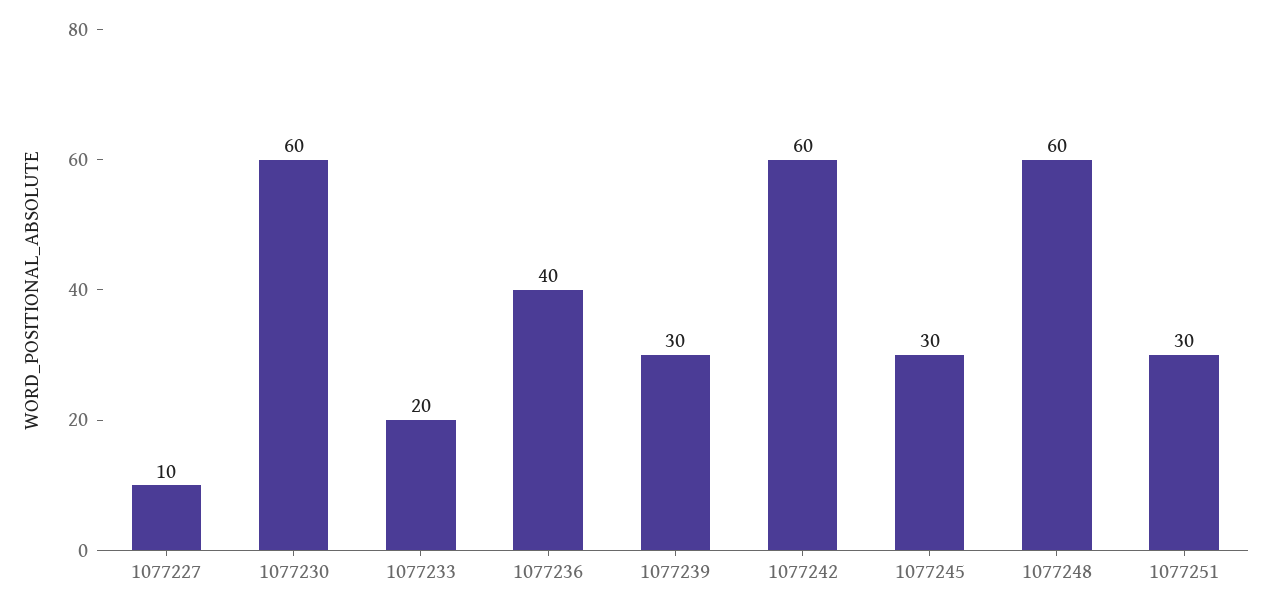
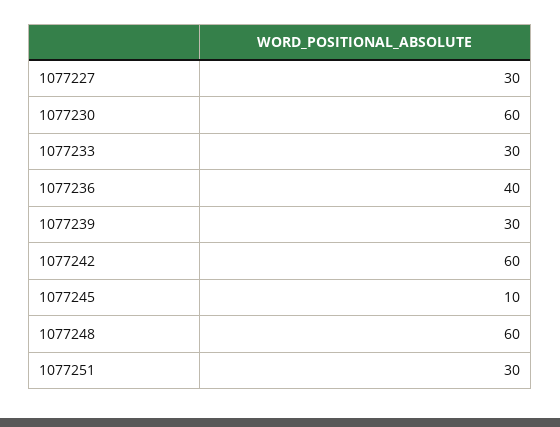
  {
-   "1077227": 10,
+   "1077227": 30,
    "1077230": 60,
-   "1077233": 20,
+   "1077233": 30,
    "1077236": 40,
    "1077239": 30,
    "1077242": 60,
-   "1077245": 30,
+   "1077245": 10,
    "1077248": 60,
    "1077251": 30
  }

